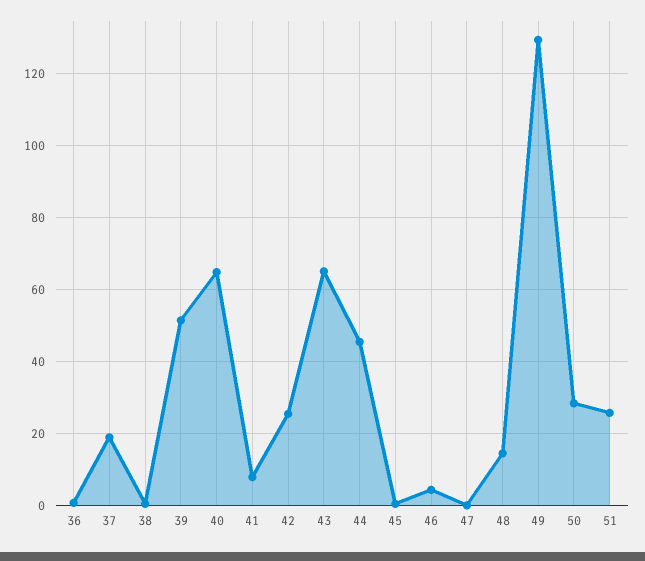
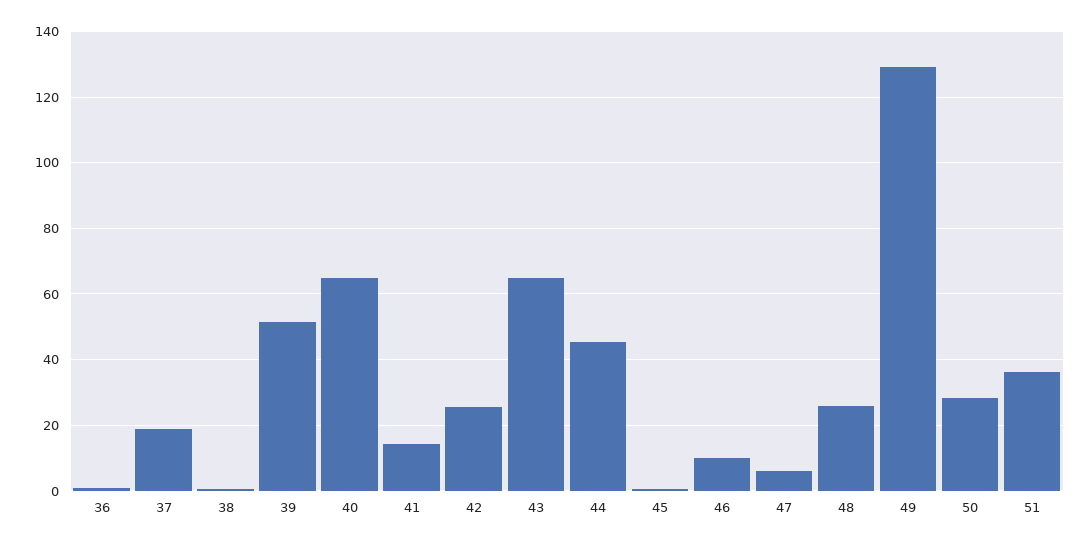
  {
    "36": 0,
    "37": 18,
    "38": 0,
    "39": 52,
    "40": 64,
-   "41": 8,
+   "41": 14,
    "42": 26,
    "43": 66,
    "44": 46,
    "45": 0,
-   "46": 4,
+   "46": 10,
-   "47": 0,
+   "47": 6,
-   "48": 14,
+   "48": 26,
    "49": 130,
    "50": 28,
-   "51": 26
+   "51": 36
  }

